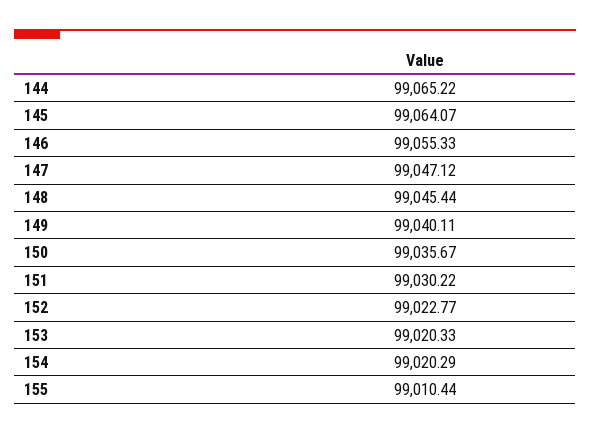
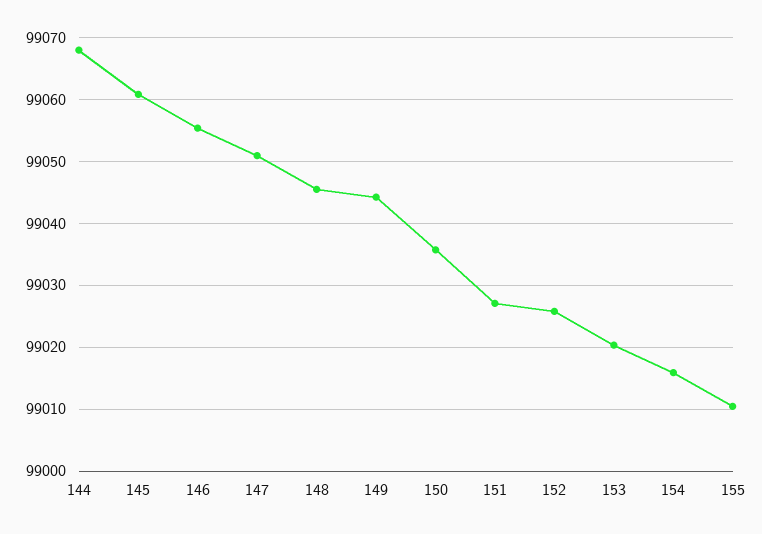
  {
-   "144": 99065.22,
+   "144": 99068,
-   "145": 99064.07,
+   "145": 99061,
    "146": 99055.33,
-   "147": 99047.12,
+   "147": 99051,
    "148": 99045.44,
-   "149": 99040.11,
+   "149": 99044,
    "150": 99035.67,
-   "151": 99030.22,
+   "151": 99027,
-   "152": 99022.77,
+   "152": 99026,
    "153": 99020.33,
-   "154": 99020.29,
+   "154": 99016,
    "155": 99010.44
  }

